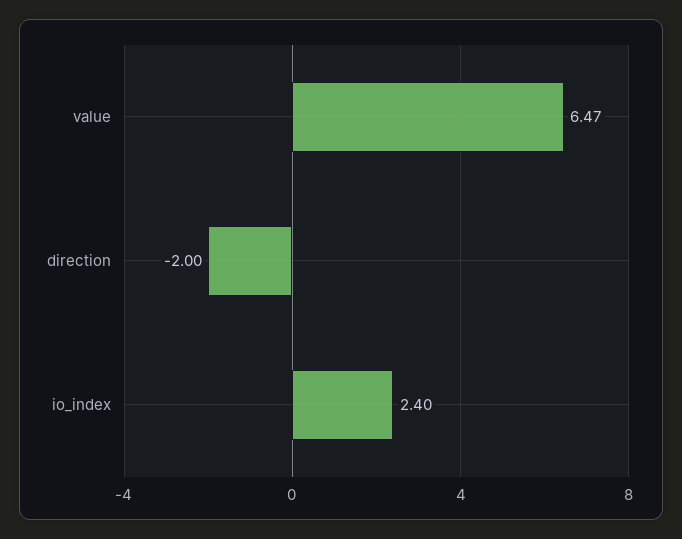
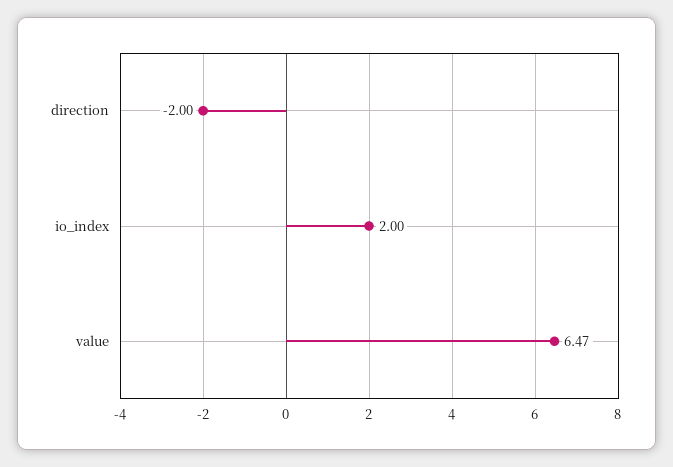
  {
    "value": 6.47,
    "direction": -2,
-   "io_index": 2.4
+   "io_index": 2
  }

